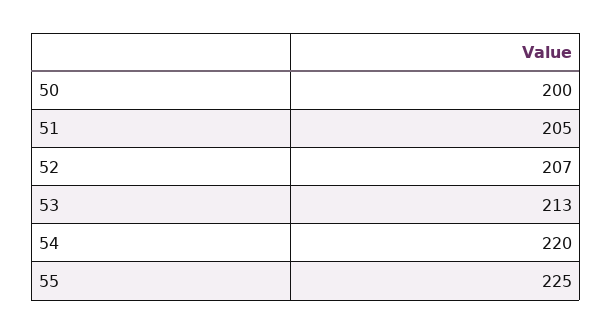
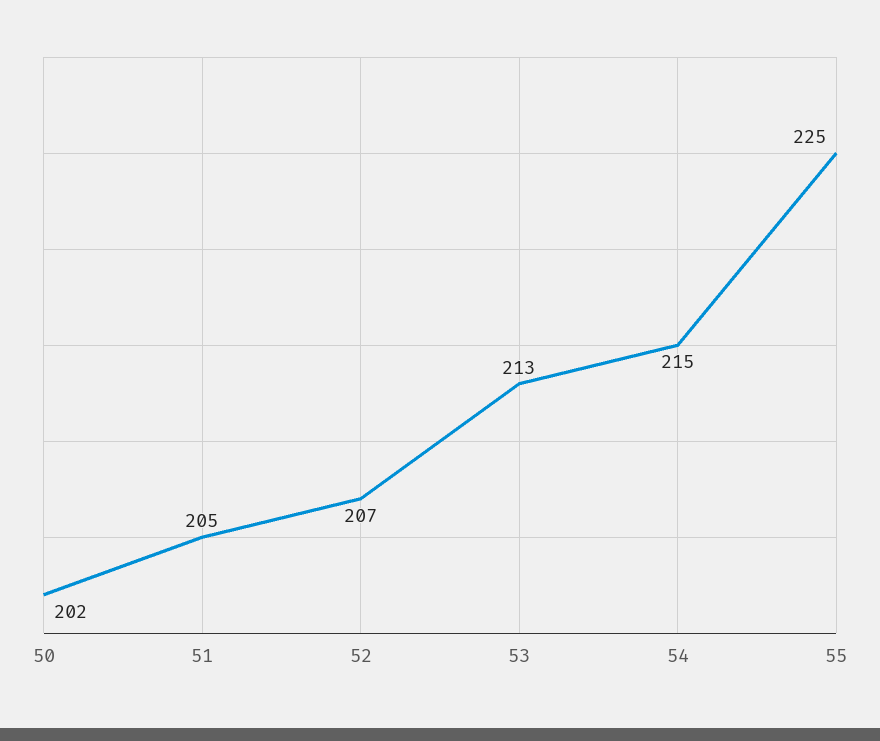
  {
-   "50": 200,
+   "50": 202,
    "51": 205,
    "52": 207,
    "53": 213,
-   "54": 220,
+   "54": 215,
    "55": 225
  }

